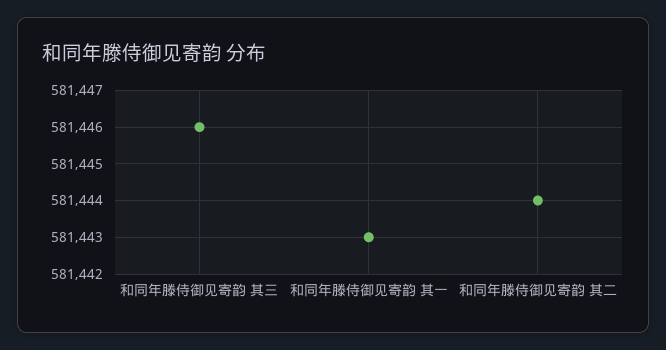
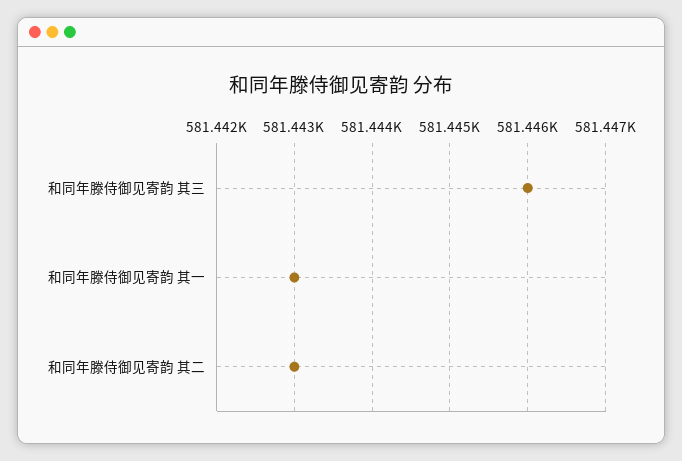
  {
    "和同年滕侍御见寄韵 其三": 581446,
    "和同年滕侍御见寄韵 其一": 581443,
-   "和同年滕侍御见寄韵 其二": 581444
+   "和同年滕侍御见寄韵 其二": 581443
  }

